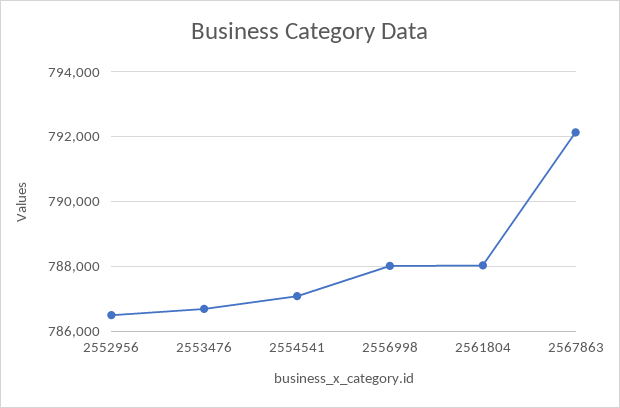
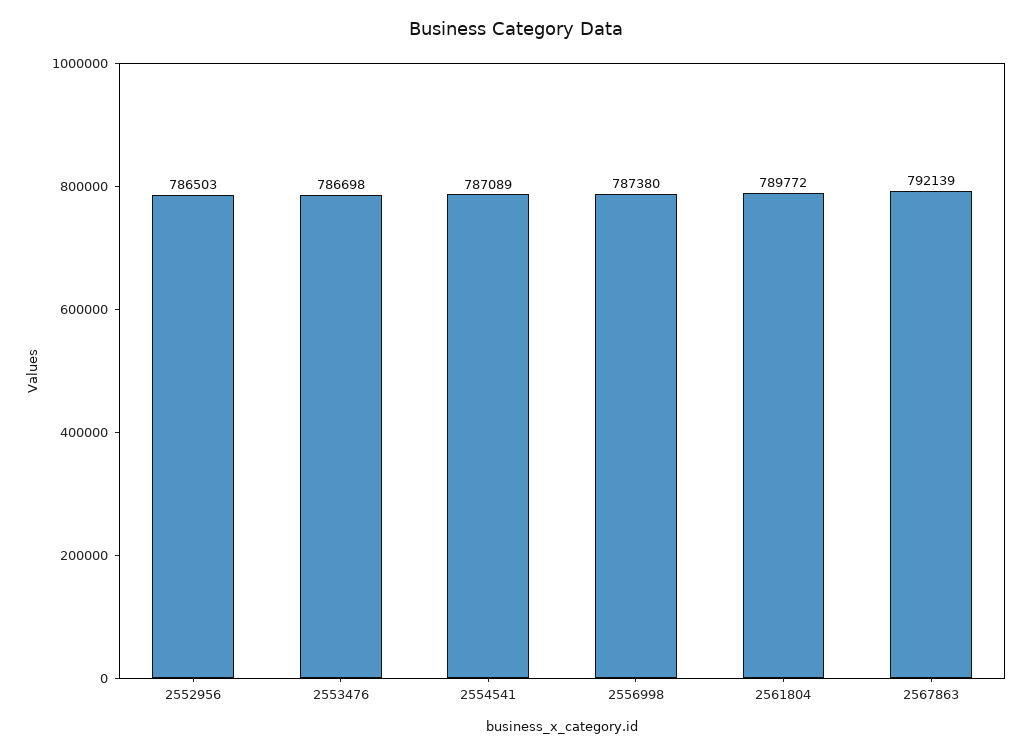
  {
    "2552956": 786503,
    "2553476": 786698,
    "2554541": 787089,
-   "2556998": 788000,
+   "2556998": 787380,
-   "2561804": 788000,
+   "2561804": 789772,
    "2567863": 792139
  }

